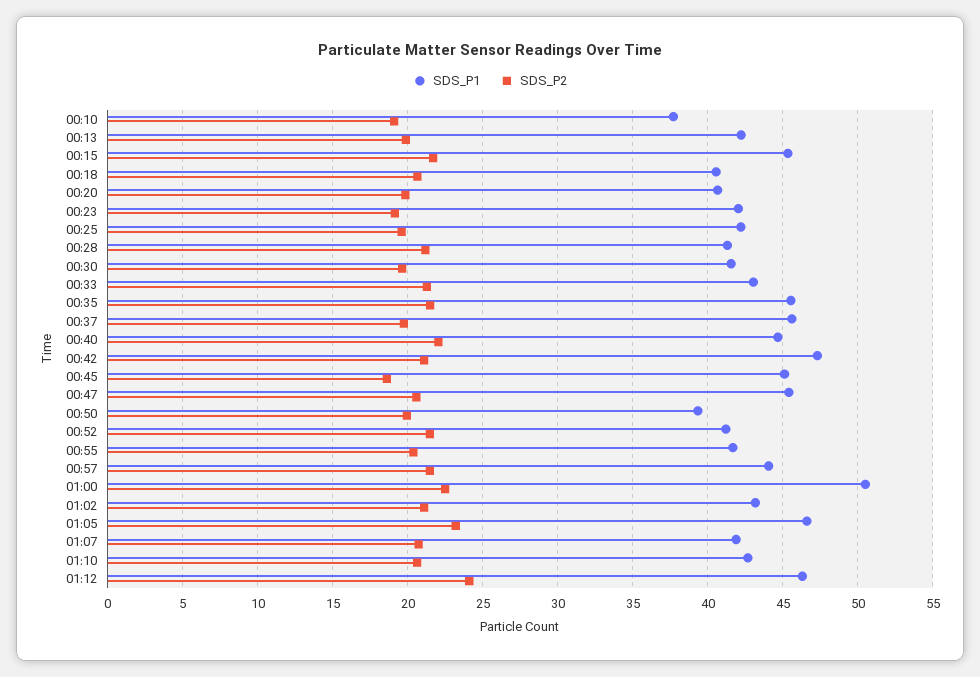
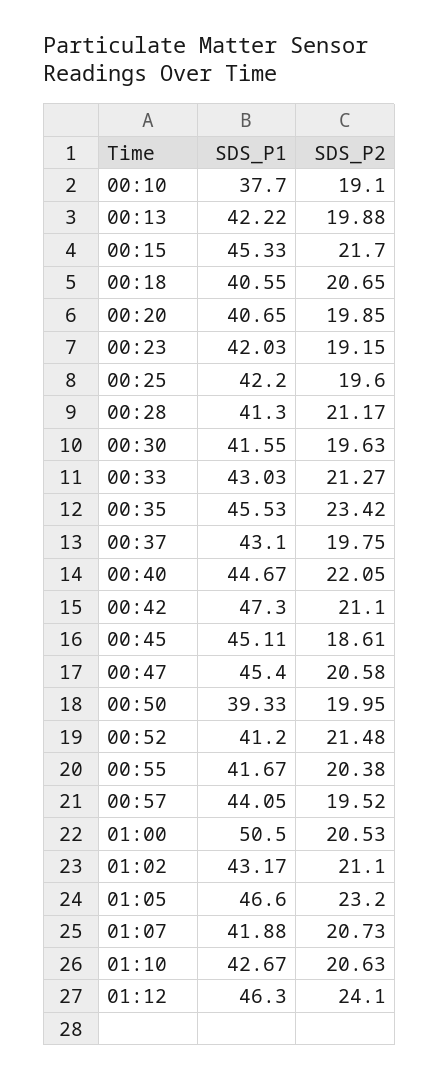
  {
    "SDS_P1": {
      "00:10": 37.7,
      "00:13": 42.22,
      "00:15": 45.33,
      "00:18": 40.55,
      "00:20": 40.65,
      "00:23": 42.03,
      "00:25": 42.2,
      "00:28": 41.3,
      "00:30": 41.55,
      "00:33": 43.03,
      "00:35": 45.53,
-     "00:37": 45.5,
+     "00:37": 43.1,
      "00:40": 44.67,
      "00:42": 47.3,
      "00:45": 45.11,
      "00:47": 45.4,
      "00:50": 39.33,
      "00:52": 41.2,
      "00:55": 41.67,
      "00:57": 44.05,
      "01:00": 50.5,
      "01:02": 43.17,
      "01:05": 46.6,
      "01:07": 41.88,
      "01:10": 42.67,
      "01:12": 46.3
    },
    "SDS_P2": {
      "00:10": 19.1,
      "00:13": 19.88,
      "00:15": 21.7,
      "00:18": 20.65,
      "00:20": 19.85,
      "00:23": 19.15,
      "00:25": 19.6,
      "00:28": 21.17,
      "00:30": 19.63,
      "00:33": 21.27,
-     "00:35": 21.5,
+     "00:35": 23.42,
      "00:37": 19.75,
      "00:40": 22.05,
      "00:42": 21.1,
      "00:45": 18.61,
      "00:47": 20.58,
      "00:50": 19.95,
      "00:52": 21.48,
      "00:55": 20.38,
-     "00:57": 21.5,
+     "00:57": 19.52,
-     "01:00": 22.5,
+     "01:00": 20.53,
      "01:02": 21.1,
      "01:05": 23.2,
      "01:07": 20.73,
      "01:10": 20.63,
      "01:12": 24.1
    }
  }

